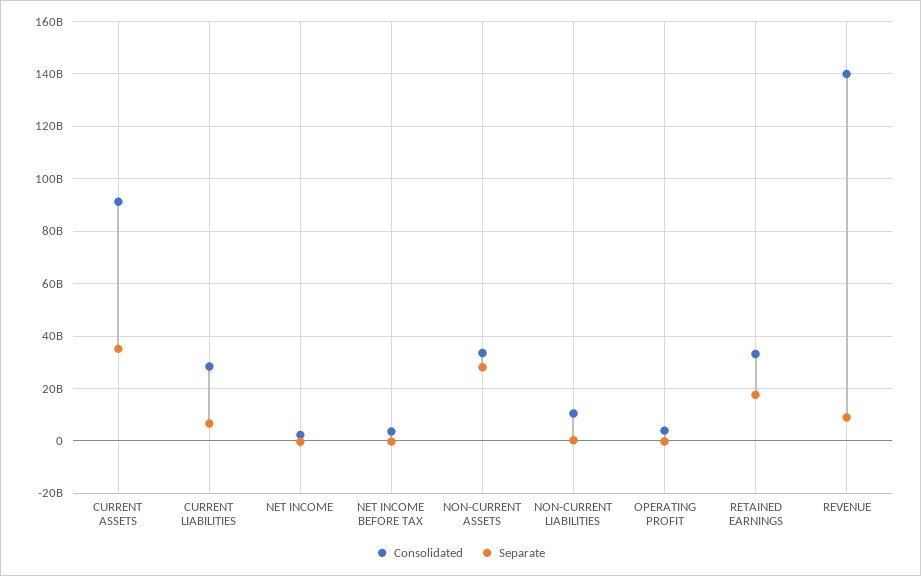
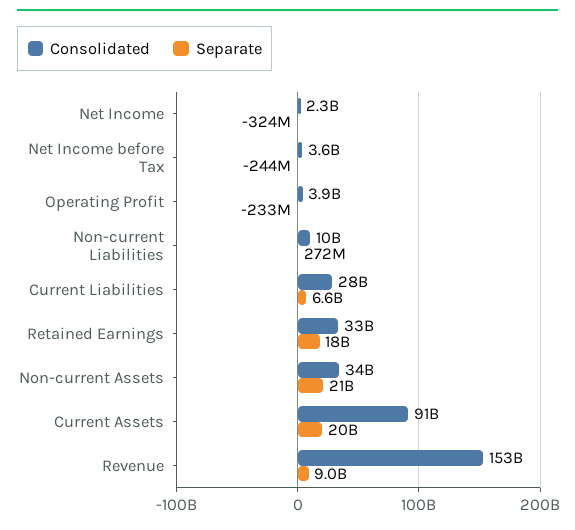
  {
    "Consolidated": {
      "CURRENT ASSETS": 91000000000,
      "CURRENT LIABILITIES": 28000000000,
      "NET INCOME": 2300000000,
      "NET INCOME BEFORE TAX": 3600000000,
      "NON-CURRENT ASSETS": 34000000000,
      "NON-CURRENT LIABILITIES": 10000000000,
      "OPERATING PROFIT": 3900000000,
      "RETAINED EARNINGS": 33000000000,
-     "REVENUE": 140000000000
+     "REVENUE": 153000000000
    },
    "Separate": {
-     "CURRENT ASSETS": 35000000000,
+     "CURRENT ASSETS": 20000000000,
      "CURRENT LIABILITIES": 6600000000,
      "NET INCOME": -324000000,
      "NET INCOME BEFORE TAX": -244000000,
-     "NON-CURRENT ASSETS": 27500000000,
+     "NON-CURRENT ASSETS": 21000000000,
      "NON-CURRENT LIABILITIES": 272000000,
      "OPERATING PROFIT": -233000000,
      "RETAINED EARNINGS": 18000000000,
      "REVENUE": 9000000000
    }
  }

